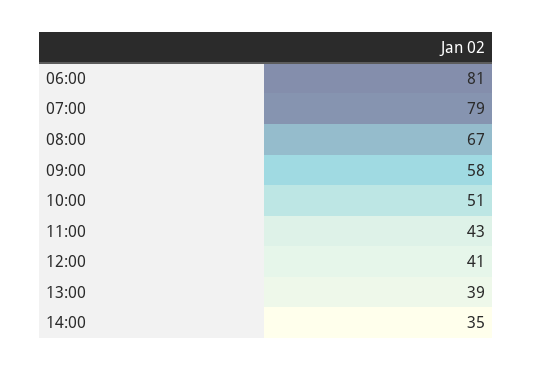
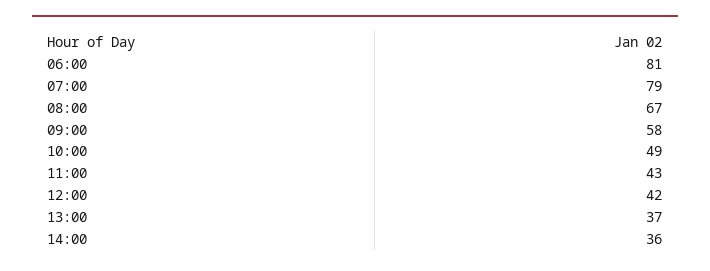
  {
    "06:00": 81,
    "07:00": 79,
    "08:00": 67,
    "09:00": 58,
-   "10:00": 51,
+   "10:00": 49,
    "11:00": 43,
-   "12:00": 41,
+   "12:00": 42,
-   "13:00": 39,
+   "13:00": 37,
-   "14:00": 35
+   "14:00": 36
  }

